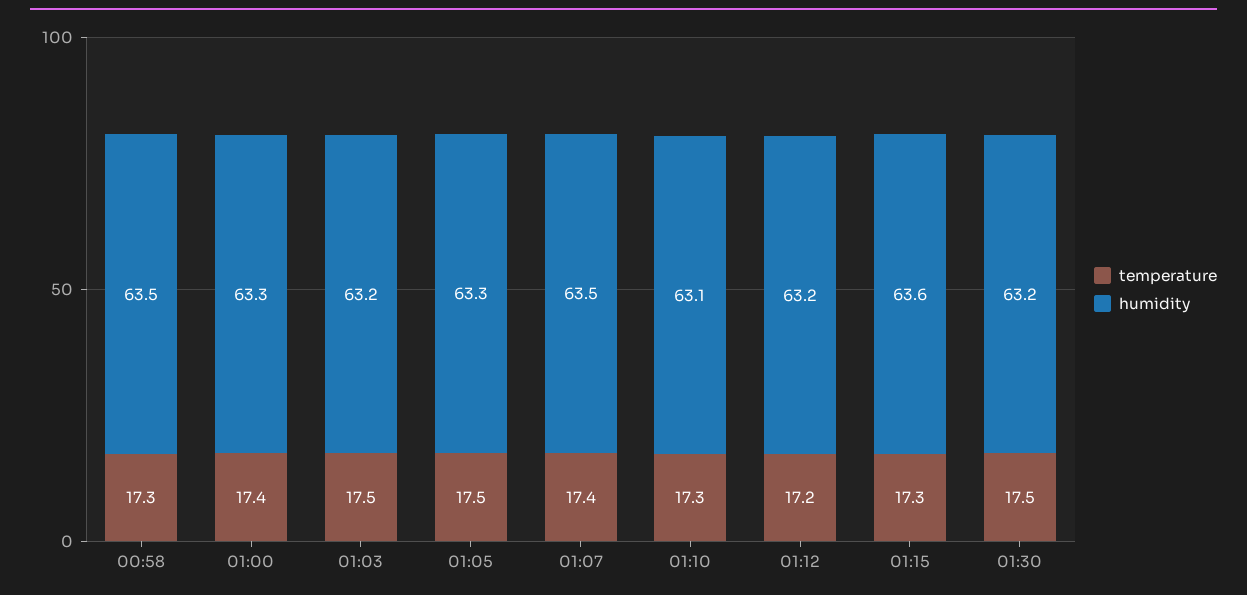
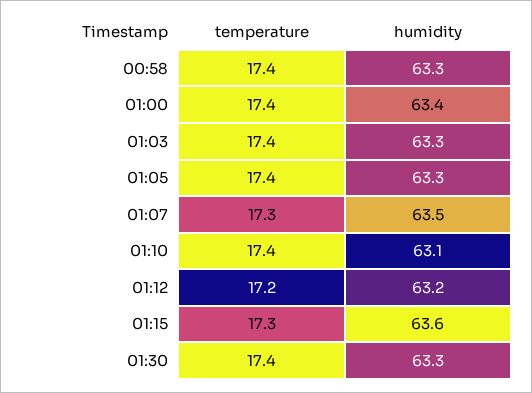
  {
    "temperature": {
-     "00:58": 17.3,
+     "00:58": 17.4,
      "01:00": 17.4,
-     "01:03": 17.5,
+     "01:03": 17.4,
-     "01:05": 17.5,
+     "01:05": 17.4,
-     "01:07": 17.4,
+     "01:07": 17.3,
-     "01:10": 17.3,
+     "01:10": 17.4,
      "01:12": 17.2,
      "01:15": 17.3,
-     "01:30": 17.5
+     "01:30": 17.4
    },
    "humidity": {
-     "00:58": 63.5,
+     "00:58": 63.3,
-     "01:00": 63.3,
+     "01:00": 63.4,
-     "01:03": 63.2,
+     "01:03": 63.3,
      "01:05": 63.3,
      "01:07": 63.5,
      "01:10": 63.1,
      "01:12": 63.2,
      "01:15": 63.6,
-     "01:30": 63.2
+     "01:30": 63.3
    }
  }

